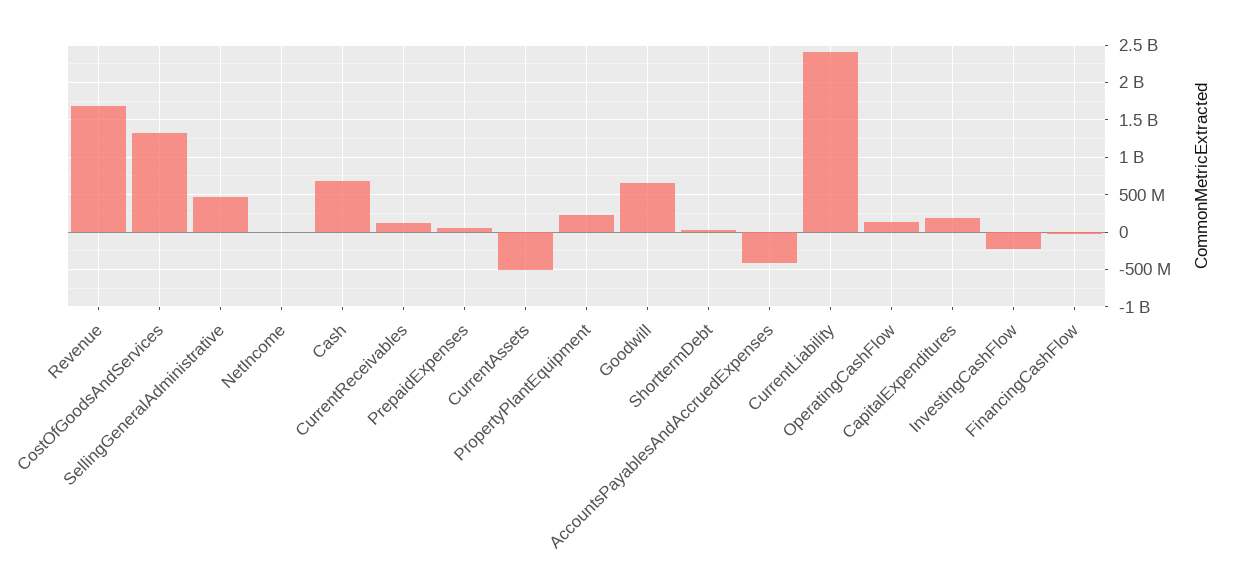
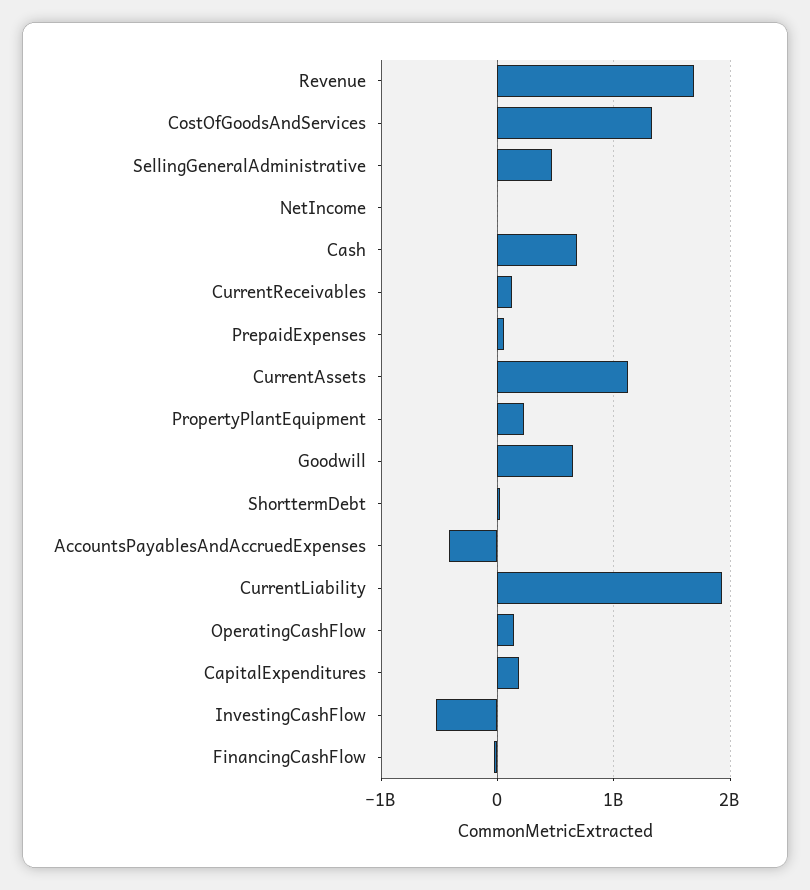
  {
    "Revenue": 1700000000,
    "CostOfGoodsAndServices": 1300000000,
    "SellingGeneralAdministrative": 500000000,
    "NetIncome": 0,
    "Cash": 700000000,
    "CurrentReceivables": 100000000,
    "PrepaidExpenses": 100000000,
-   "CurrentAssets": -500000000,
+   "CurrentAssets": 1100000000,
    "PropertyPlantEquipment": 200000000,
    "Goodwill": 700000000,
    "ShorttermDebt": 0,
    "AccountsPayablesAndAccruedExpenses": -400000000,
-   "CurrentLiability": 2400000000,
+   "CurrentLiability": 1900000000,
    "OperatingCashFlow": 100000000,
    "CapitalExpenditures": 200000000,
-   "InvestingCashFlow": -200000000,
+   "InvestingCashFlow": -500000000,
    "FinancingCashFlow": 0
  }

